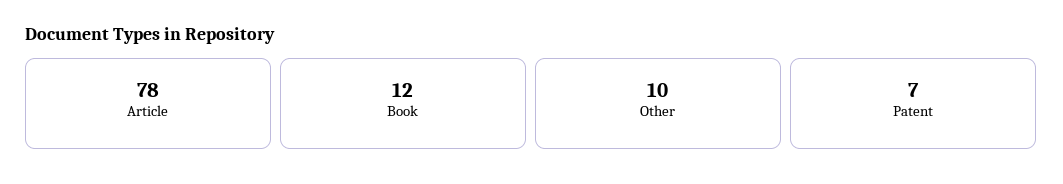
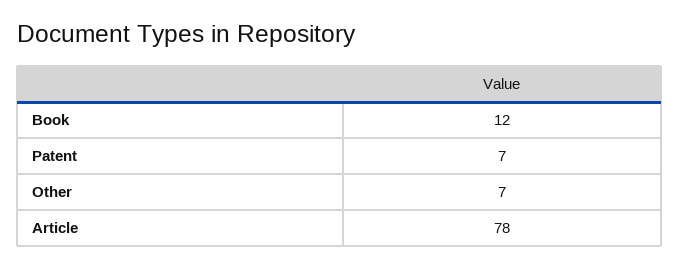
  {
    "Article": 78,
    "Book": 12,
-   "Other": 10,
+   "Other": 7,
    "Patent": 7
  }

